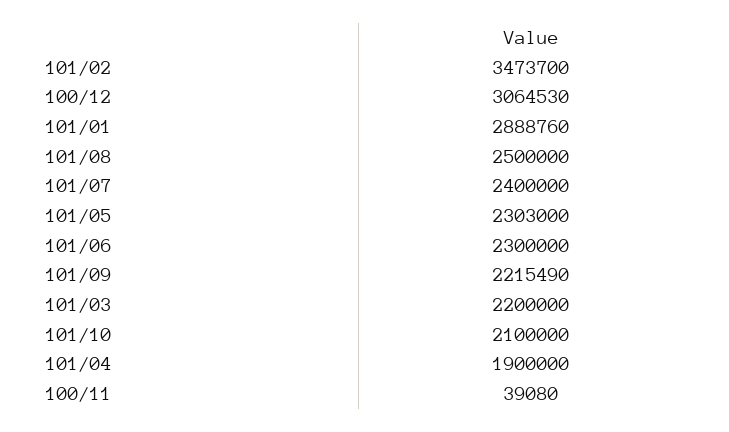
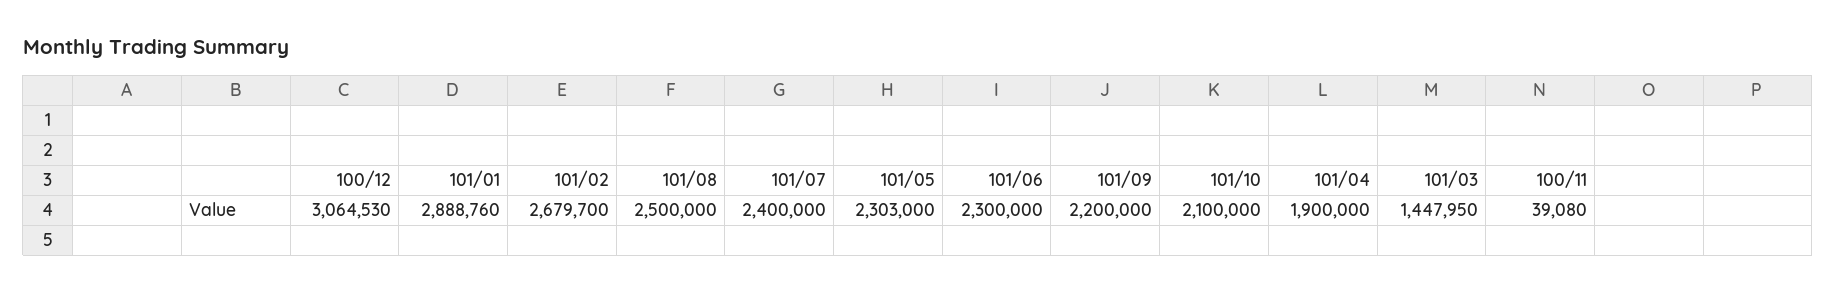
  {
-   "101/02": 3473700,
+   "101/02": 2679700,
    "100/12": 3064530,
    "101/01": 2888760,
    "101/08": 2500000,
    "101/07": 2400000,
    "101/05": 2303000,
    "101/06": 2300000,
-   "101/09": 2215490,
+   "101/09": 2200000,
-   "101/03": 2200000,
+   "101/03": 1447950,
    "101/10": 2100000,
    "101/04": 1900000,
    "100/11": 39080
  }

